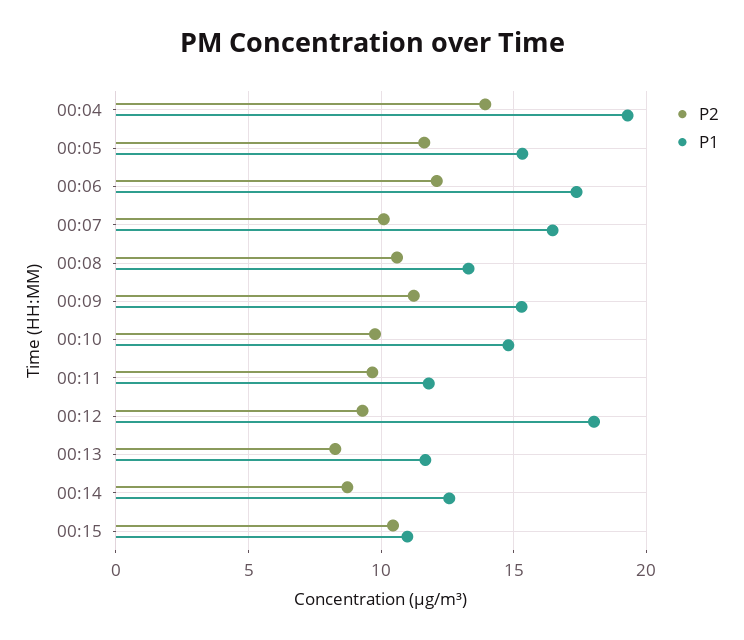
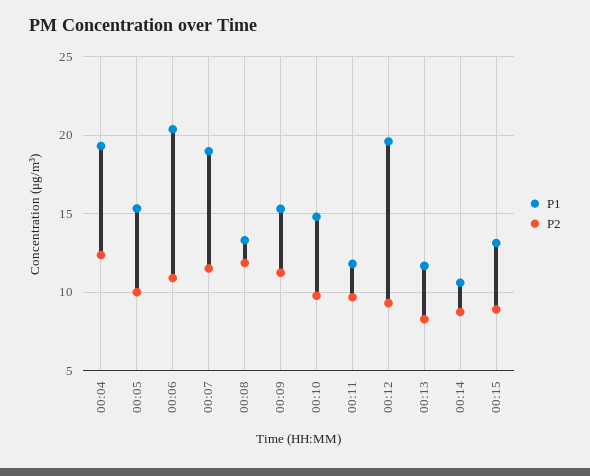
  {
    "P2": {
-     "00:04": 14,
+     "00:04": 12.5,
-     "00:05": 11.5,
+     "00:05": 10,
-     "00:06": 12,
+     "00:06": 11,
-     "00:07": 10,
+     "00:07": 11.5,
-     "00:08": 10.5,
+     "00:08": 12,
      "00:09": 11,
      "00:10": 10,
      "00:11": 9.5,
      "00:12": 9.5,
      "00:13": 8.5,
      "00:14": 8.5,
-     "00:15": 10.5
+     "00:15": 9
    },
    "P1": {
      "00:04": 19.5,
      "00:05": 15.5,
-     "00:06": 17.5,
+     "00:06": 20.5,
-     "00:07": 16.5,
+     "00:07": 19,
      "00:08": 13.5,
      "00:09": 15.5,
      "00:10": 15,
      "00:11": 12,
-     "00:12": 18,
+     "00:12": 19.5,
      "00:13": 11.5,
-     "00:14": 12.5,
+     "00:14": 10.5,
-     "00:15": 11
+     "00:15": 13
    }
  }

